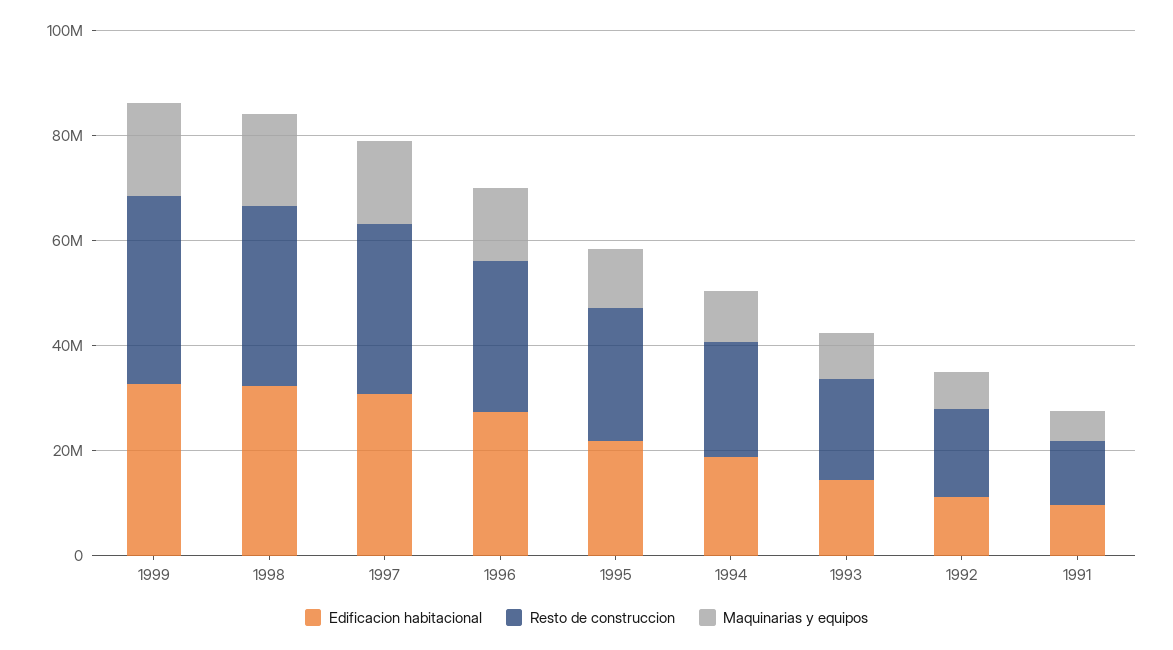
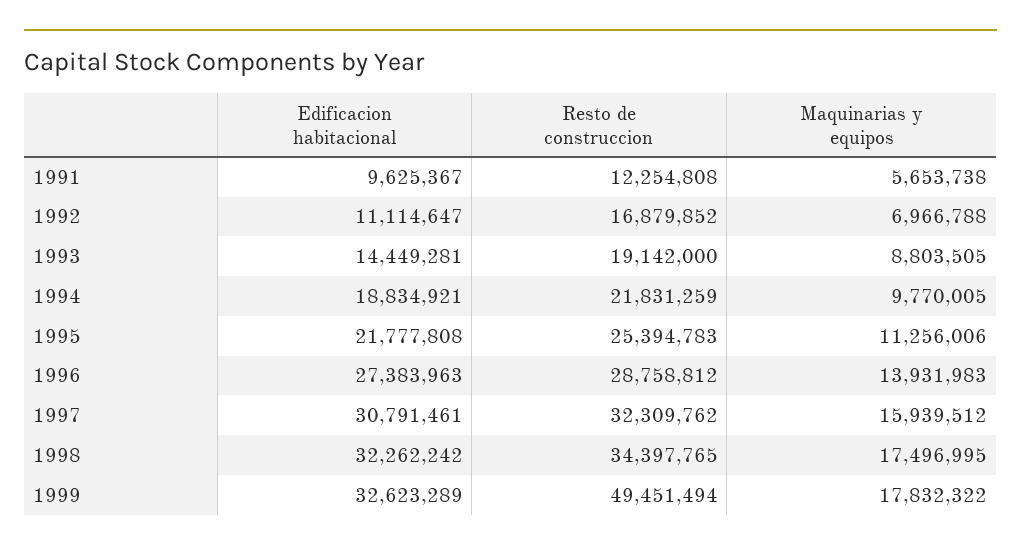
  {
    "Edificacion habitacional": {
      "1999": 32623289,
      "1998": 32262242,
      "1997": 30791461,
      "1996": 27383963,
      "1995": 21777808,
      "1994": 18834921,
      "1993": 14449281,
      "1992": 11114647,
      "1991": 9625367
    },
    "Resto de construccion": {
-     "1999": 35000000,
+     "1999": 49451494,
      "1998": 34397765,
      "1997": 32309762,
      "1996": 28758812,
      "1995": 25394783,
      "1994": 21831259,
      "1993": 19142000,
      "1992": 16879852,
      "1991": 12254808
    },
    "Maquinarias y equipos": {
      "1999": 17832322,
      "1998": 17496995,
      "1997": 15939512,
      "1996": 13931983,
      "1995": 11256006,
      "1994": 9770005,
      "1993": 8803505,
      "1992": 6966788,
      "1991": 5653738
    }
  }

